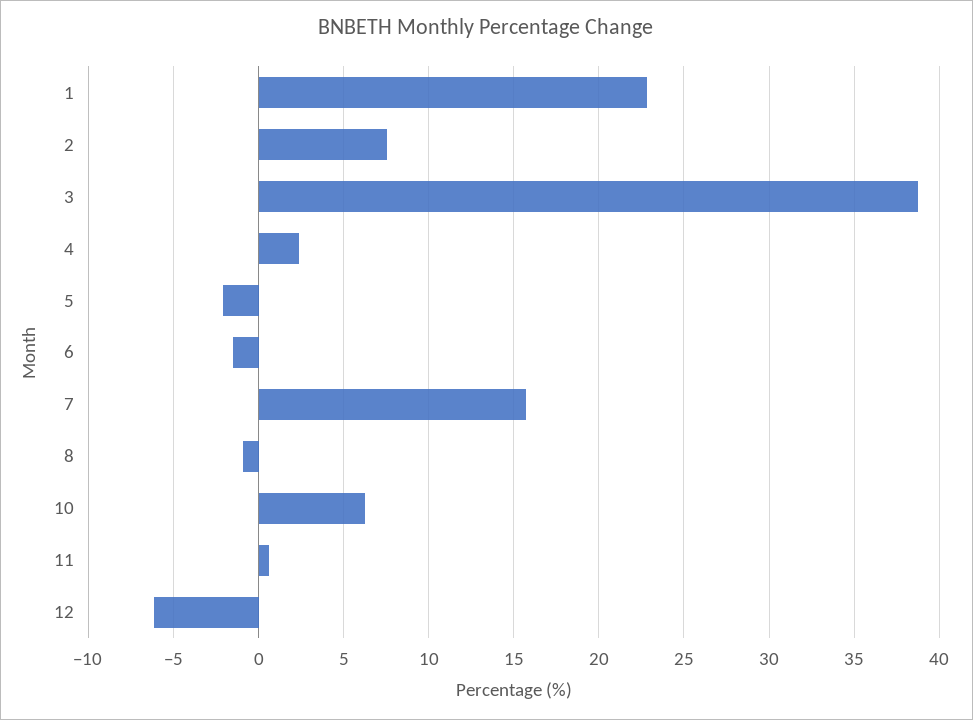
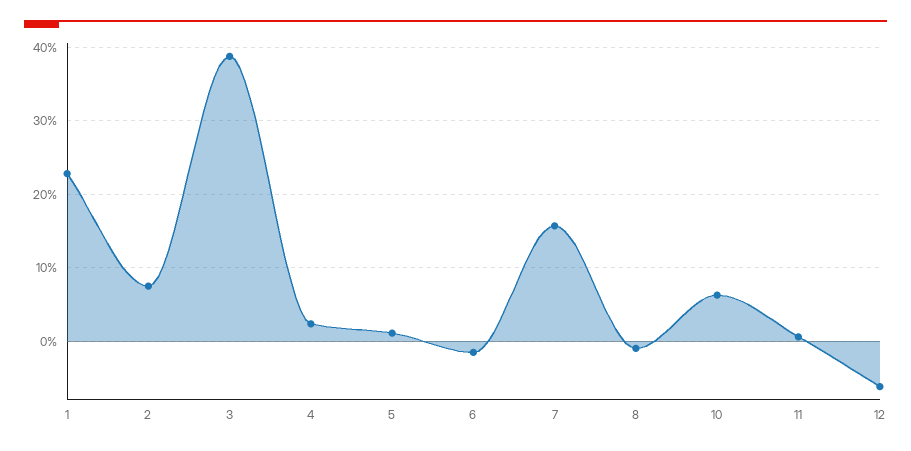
  {
    "1": 23,
    "2": 7.5,
    "3": 38.5,
    "4": 2.5,
-   "5": -2,
+   "5": 1,
    "6": -1.5,
    "7": 15.5,
    "8": -1,
    "10": 6.5,
    "11": 0.5,
    "12": -6
  }

